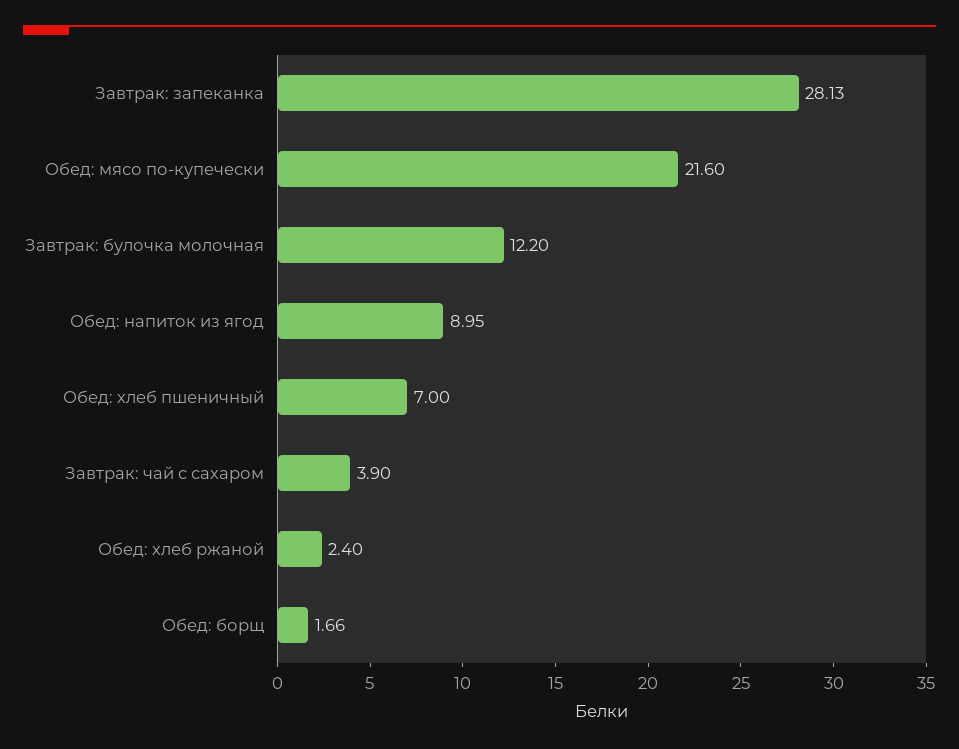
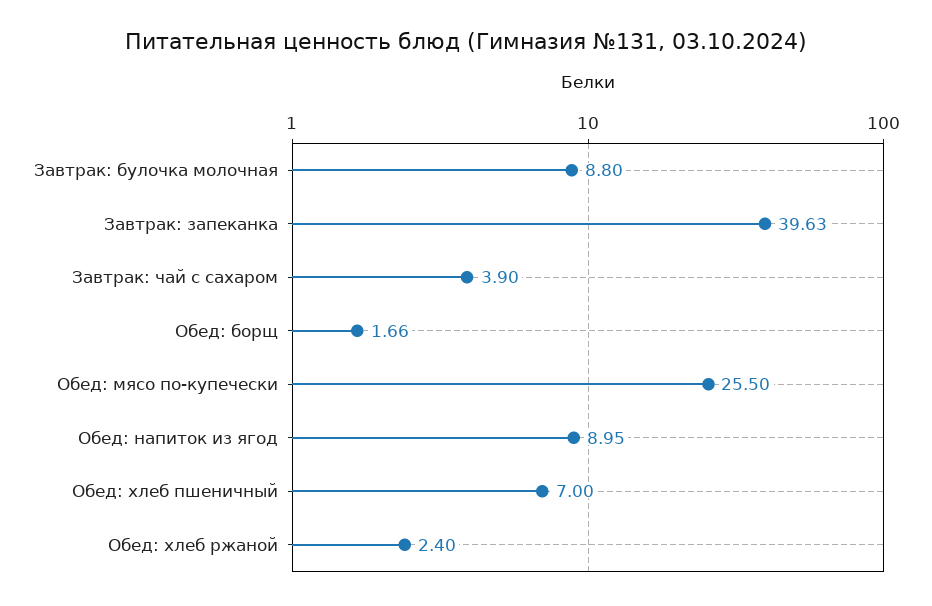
  {
-   "Завтрак: запеканка": 28.13,
+   "Завтрак: запеканка": 39.63,
-   "Обед: мясо по-купечески": 21.6,
+   "Обед: мясо по-купечески": 25.5,
-   "Завтрак: булочка молочная": 12.2,
+   "Завтрак: булочка молочная": 8.8,
    "Обед: напиток из ягод": 8.95,
    "Обед: хлеб пшеничный": 7,
    "Завтрак: чай с сахаром": 3.9,
    "Обед: хлеб ржаной": 2.4,
    "Обед: борщ": 1.66
  }

